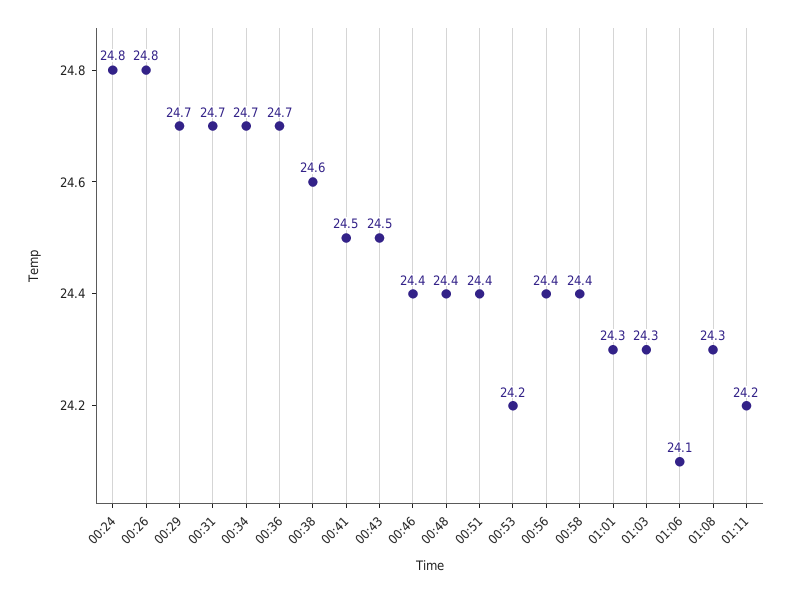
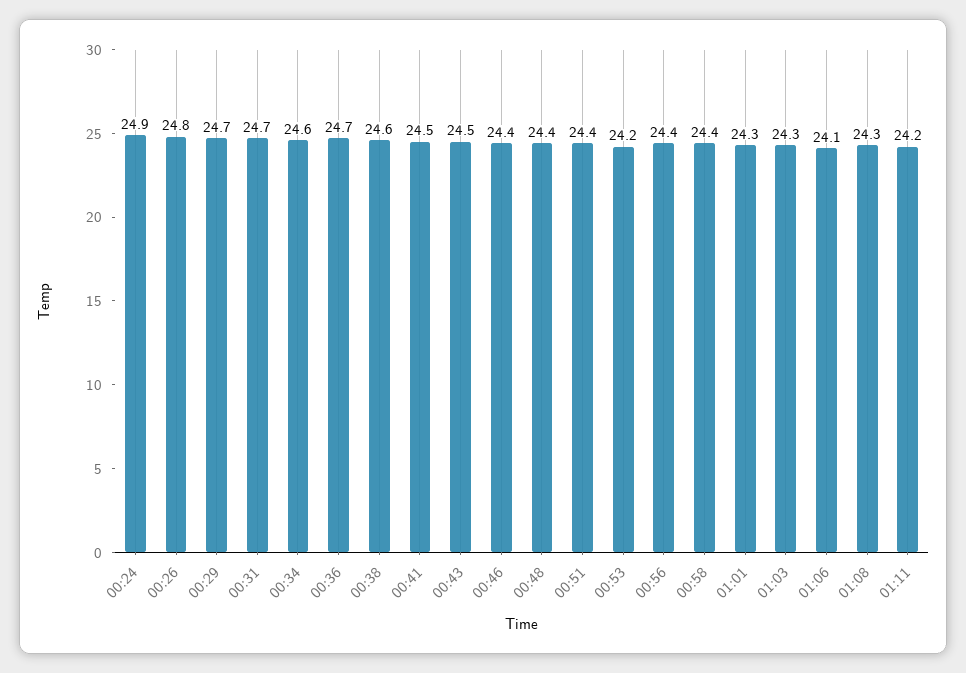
  {
-   "00:24": 24.8,
+   "00:24": 24.9,
    "00:26": 24.8,
    "00:29": 24.7,
    "00:31": 24.7,
-   "00:34": 24.7,
+   "00:34": 24.6,
    "00:36": 24.7,
    "00:38": 24.6,
    "00:41": 24.5,
    "00:43": 24.5,
    "00:46": 24.4,
    "00:48": 24.4,
    "00:51": 24.4,
    "00:53": 24.2,
    "00:56": 24.4,
    "00:58": 24.4,
    "01:01": 24.3,
    "01:03": 24.3,
    "01:06": 24.1,
    "01:08": 24.3,
    "01:11": 24.2
  }

